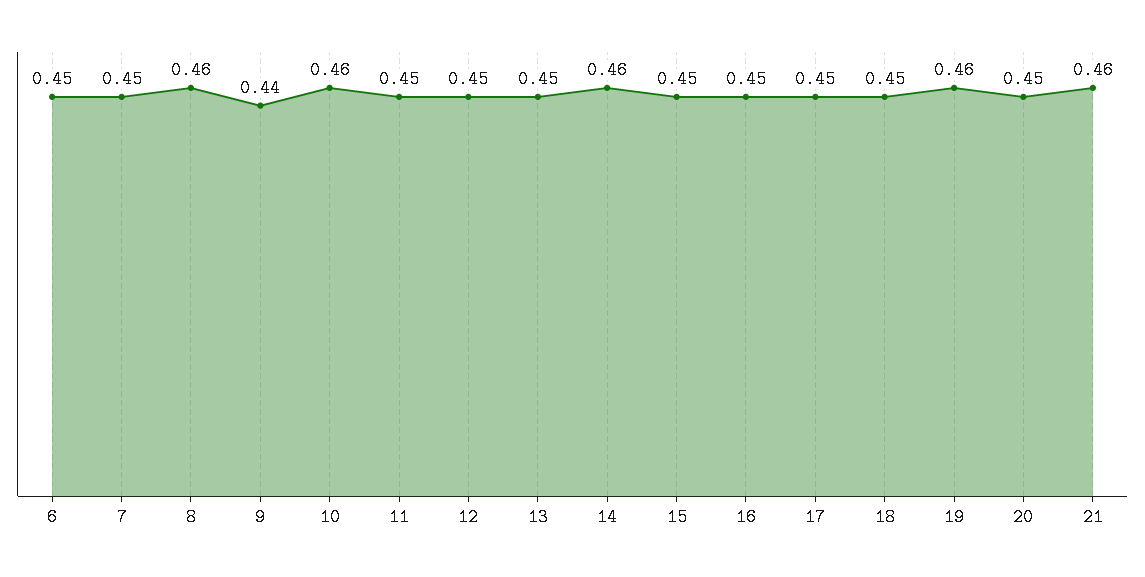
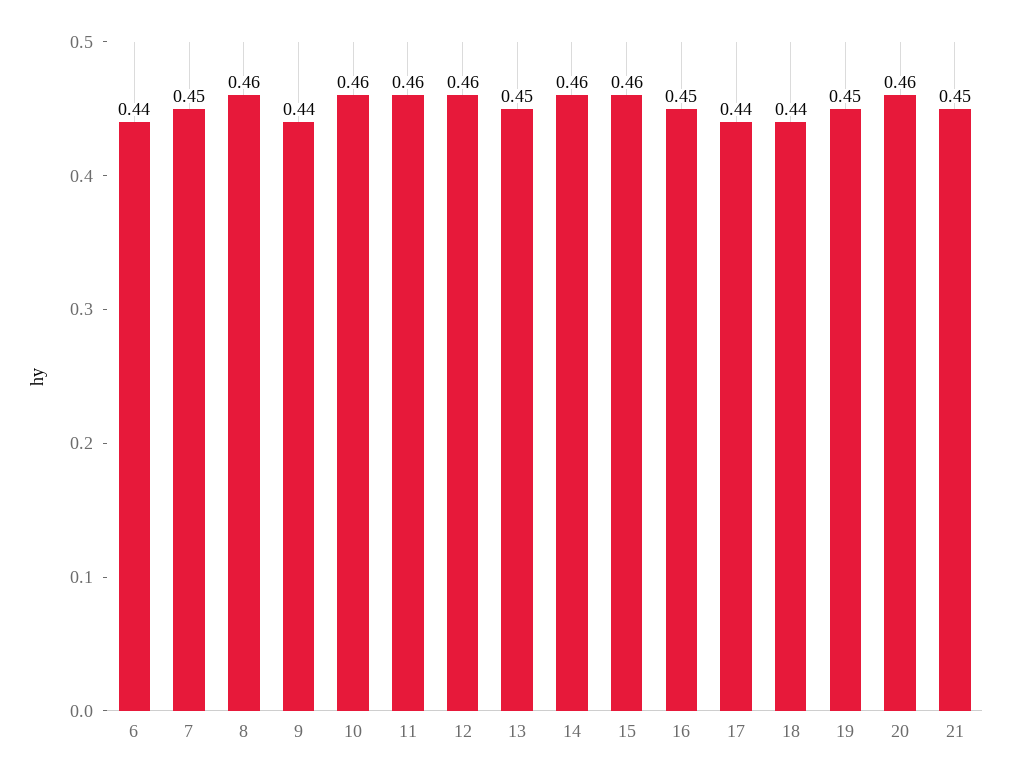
  {
-   "6": 0.45,
+   "6": 0.44,
    "7": 0.45,
    "8": 0.46,
    "9": 0.44,
    "10": 0.46,
-   "11": 0.45,
+   "11": 0.46,
-   "12": 0.45,
+   "12": 0.46,
    "13": 0.45,
    "14": 0.46,
-   "15": 0.45,
+   "15": 0.46,
    "16": 0.45,
-   "17": 0.45,
+   "17": 0.44,
-   "18": 0.45,
+   "18": 0.44,
-   "19": 0.46,
+   "19": 0.45,
-   "20": 0.45,
+   "20": 0.46,
-   "21": 0.46
+   "21": 0.45
  }

